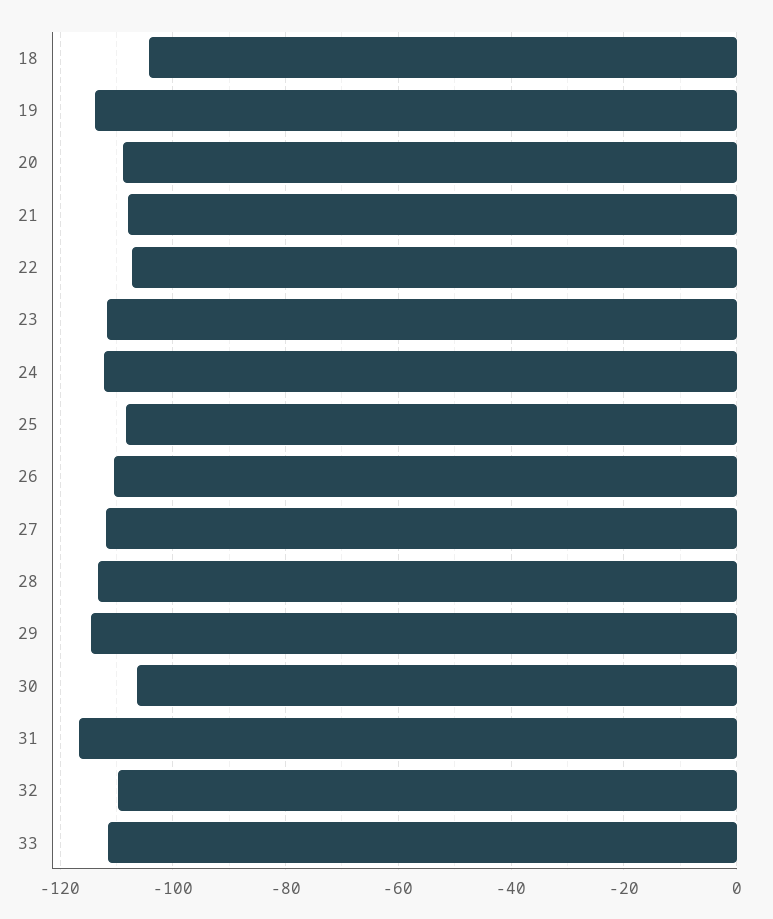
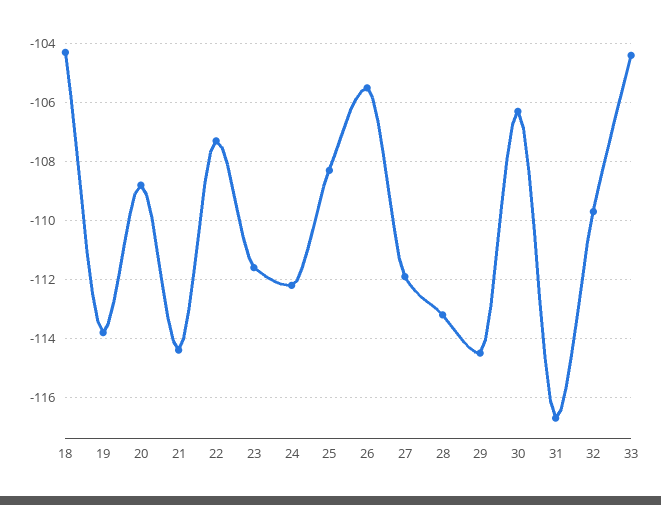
  {
    "18": -104.5,
    "19": -114,
    "20": -109,
-   "21": -108,
+   "21": -114.5,
    "22": -107.5,
    "23": -111.5,
    "24": -112,
    "25": -108.5,
-   "26": -110,
+   "26": -105.5,
    "27": -112,
    "28": -113,
    "29": -114.5,
    "30": -106.5,
    "31": -116.5,
    "32": -109.5,
-   "33": -112
+   "33": -104.5
  }

